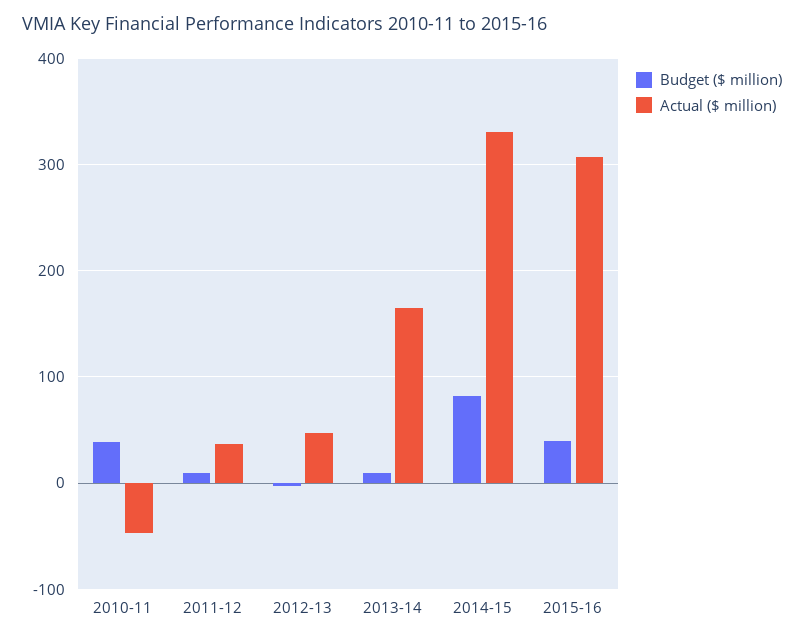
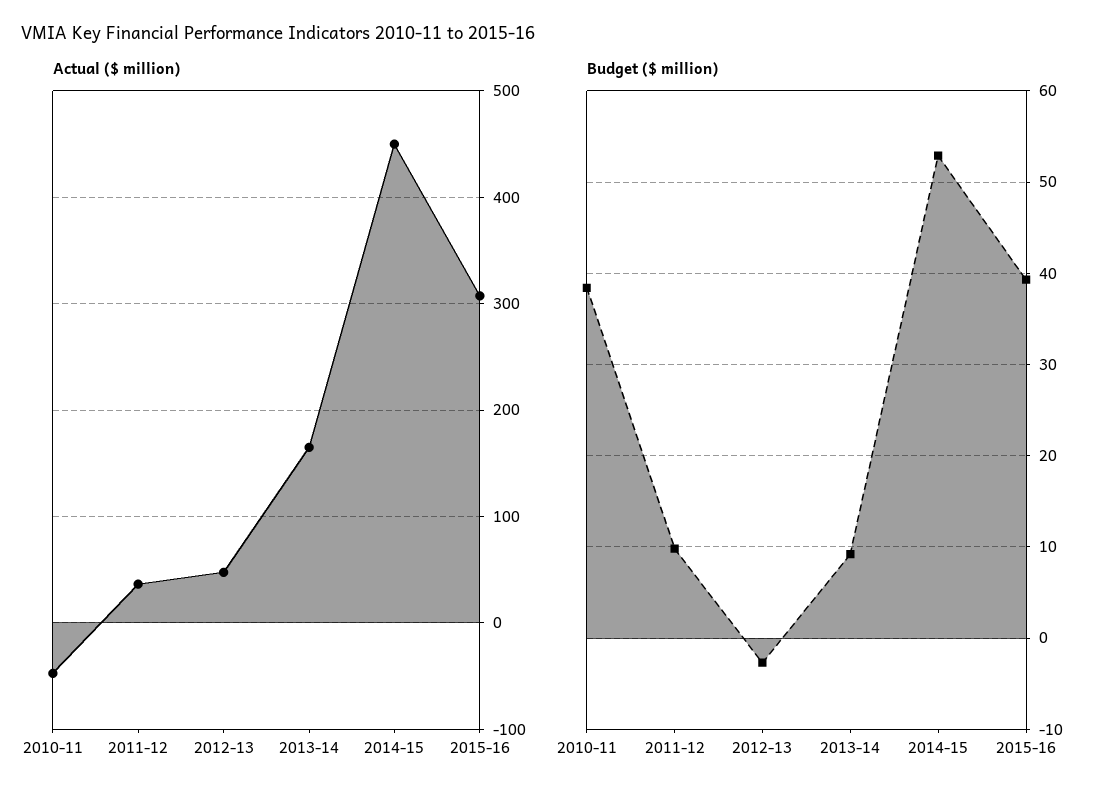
  {
    "Budget ($ million)": {
      "2010-11": 38,
      "2011-12": 10,
      "2012-13": -3,
      "2013-14": 9,
-     "2014-15": 80,
+     "2014-15": 53,
      "2015-16": 39
    },
    "Actual ($ million)": {
      "2010-11": -50,
      "2011-12": 40,
      "2012-13": 50,
      "2013-14": 160,
-     "2014-15": 330,
+     "2014-15": 450,
      "2015-16": 310
    }
  }

